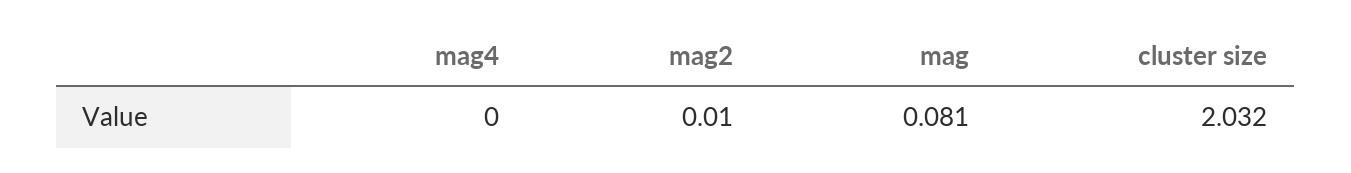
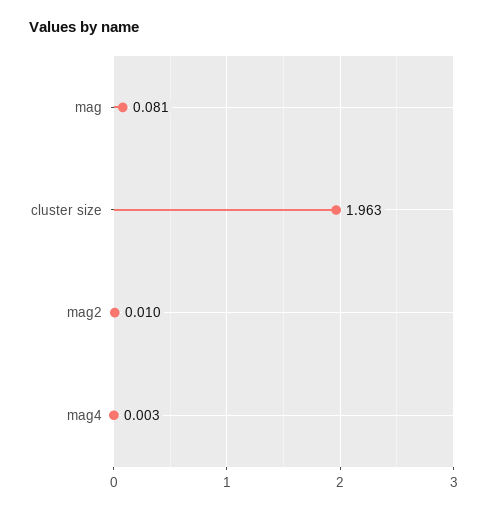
  {
-   "mag4": 0,
+   "mag4": 0.003,
    "mag2": 0.01,
    "mag": 0.081,
-   "cluster size": 2.032
+   "cluster size": 1.963
  }

